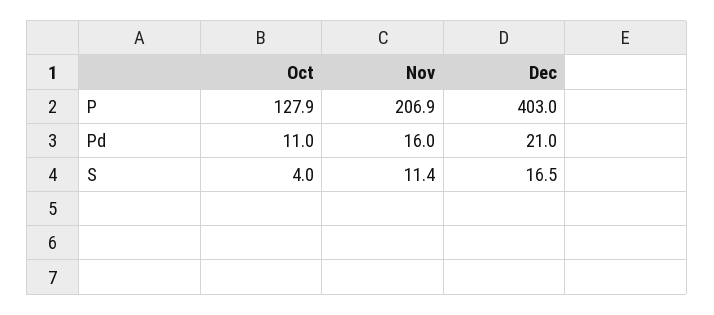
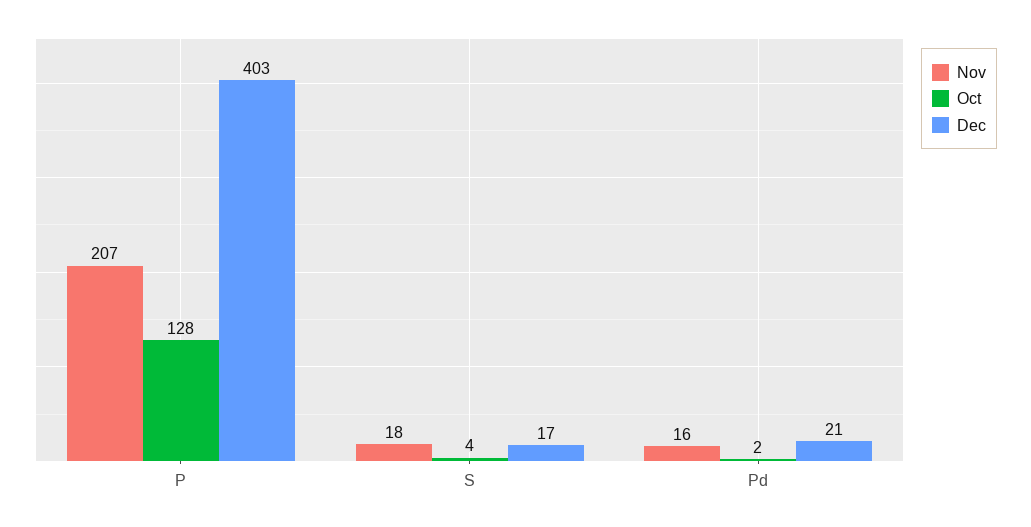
  {
    "Oct": {
      "P": 127.9,
-     "Pd": 11,
+     "Pd": 2,
      "S": 4
    },
    "Nov": {
      "P": 206.9,
      "Pd": 16,
-     "S": 11.4
+     "S": 18
    },
    "Dec": {
      "P": 403,
      "Pd": 21,
      "S": 16.5
    }
  }

